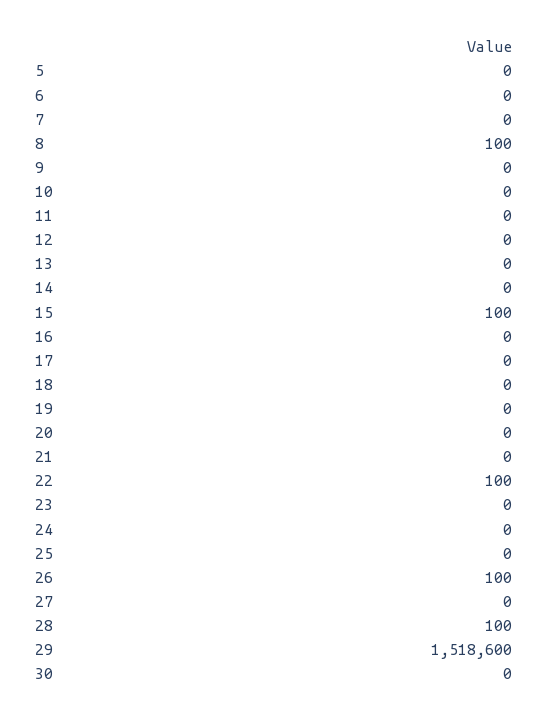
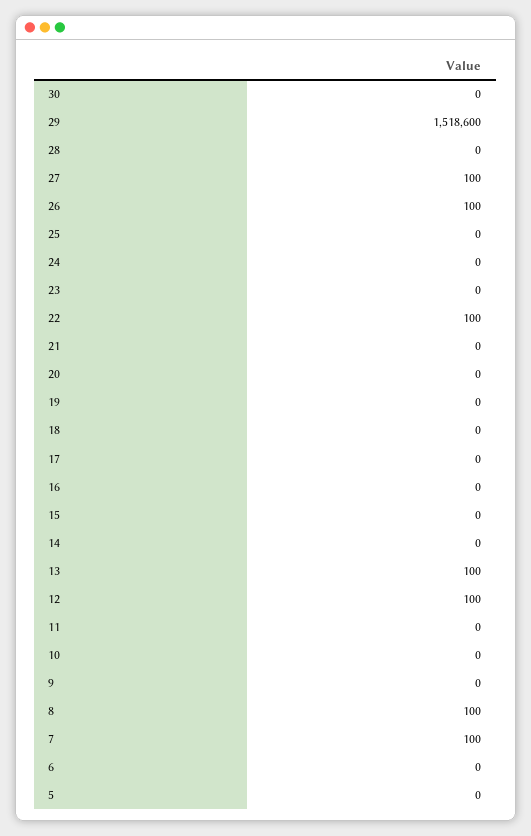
  {
    "5": 0,
    "6": 0,
-   "7": 0,
+   "7": 100,
    "8": 100,
    "9": 0,
    "10": 0,
    "11": 0,
-   "12": 0,
+   "12": 100,
-   "13": 0,
+   "13": 100,
    "14": 0,
-   "15": 100,
+   "15": 0,
    "16": 0,
    "17": 0,
    "18": 0,
    "19": 0,
    "20": 0,
    "21": 0,
    "22": 100,
    "23": 0,
    "24": 0,
    "25": 0,
    "26": 100,
-   "27": 0,
+   "27": 100,
-   "28": 100,
+   "28": 0,
    "29": 1518600,
    "30": 0
  }

